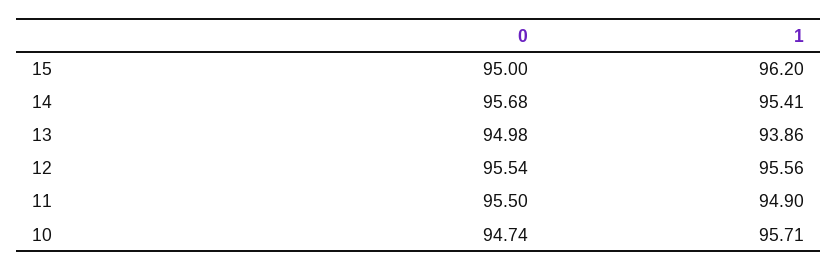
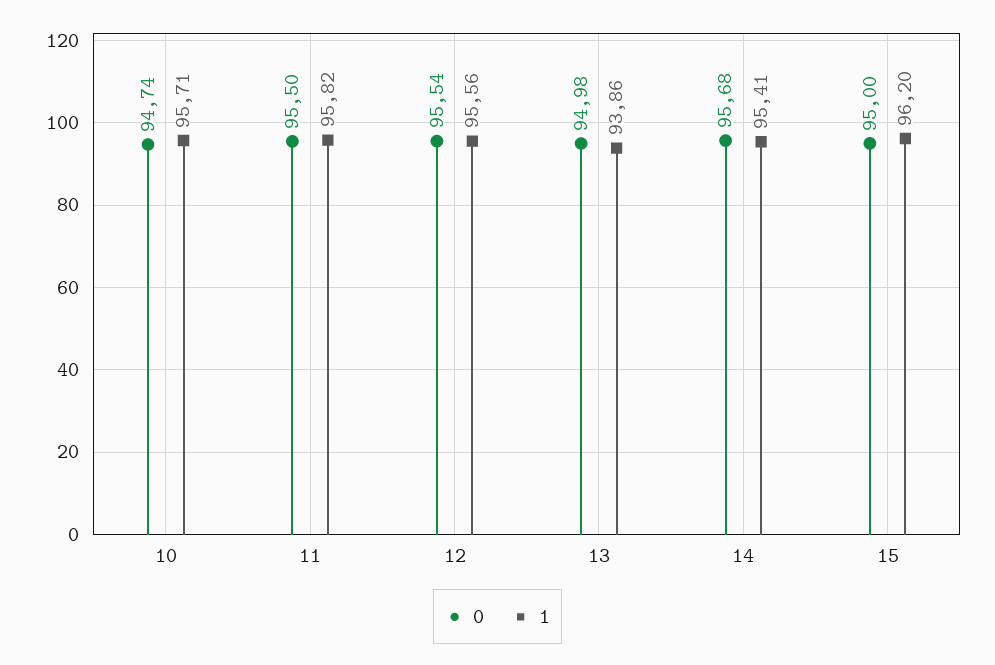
  {
    "0": {
      "15": 95,
      "14": 95.68,
      "13": 94.98,
      "12": 95.54,
      "11": 95.5,
      "10": 94.74
    },
    "1": {
      "15": 96.2,
      "14": 95.41,
      "13": 93.86,
      "12": 95.56,
-     "11": 94.9,
+     "11": 95.82,
      "10": 95.71
    }
  }

